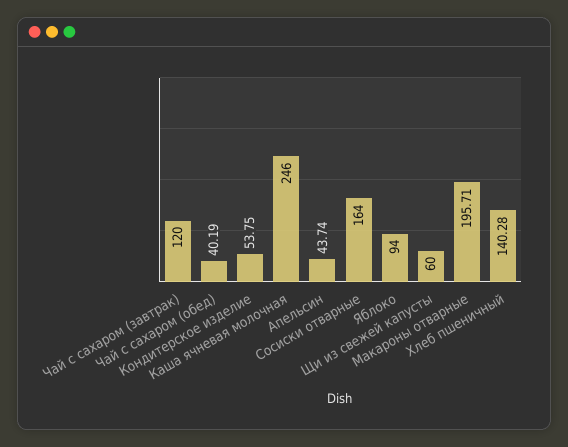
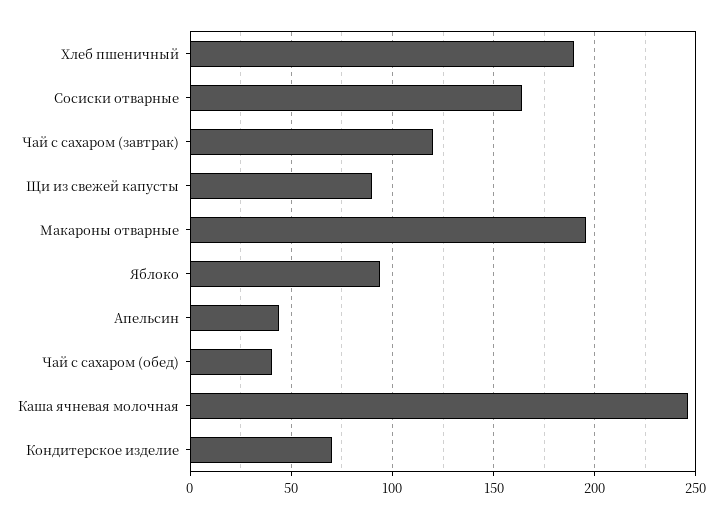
  {
    "Чай с сахаром (завтрак)": 120,
    "Чай с сахаром (обед)": 40.19,
-   "Кондитерское изделие": 53.75,
+   "Кондитерское изделие": 70,
    "Каша ячневая молочная": 246,
    "Апельсин": 43.74,
    "Сосиски отварные": 164,
    "Яблоко": 94,
-   "Щи из свежей капусты": 60,
+   "Щи из свежей капусты": 90,
    "Макароны отварные": 195.71,
-   "Хлеб пшеничный": 140.28
+   "Хлеб пшеничный": 190
  }

